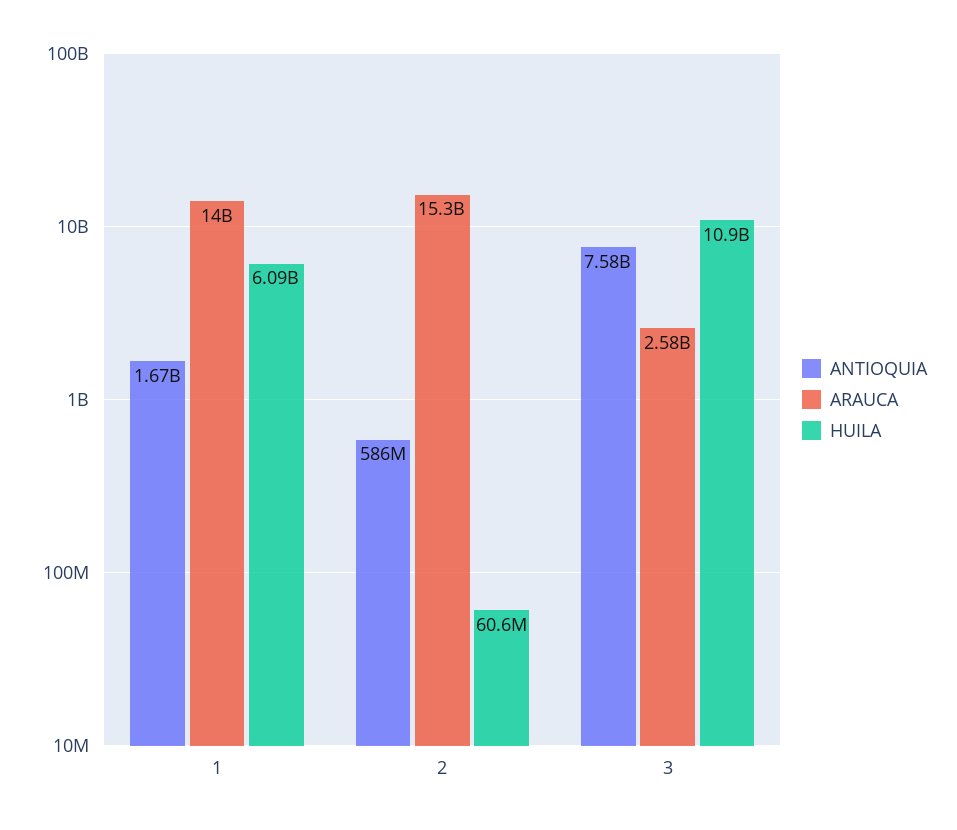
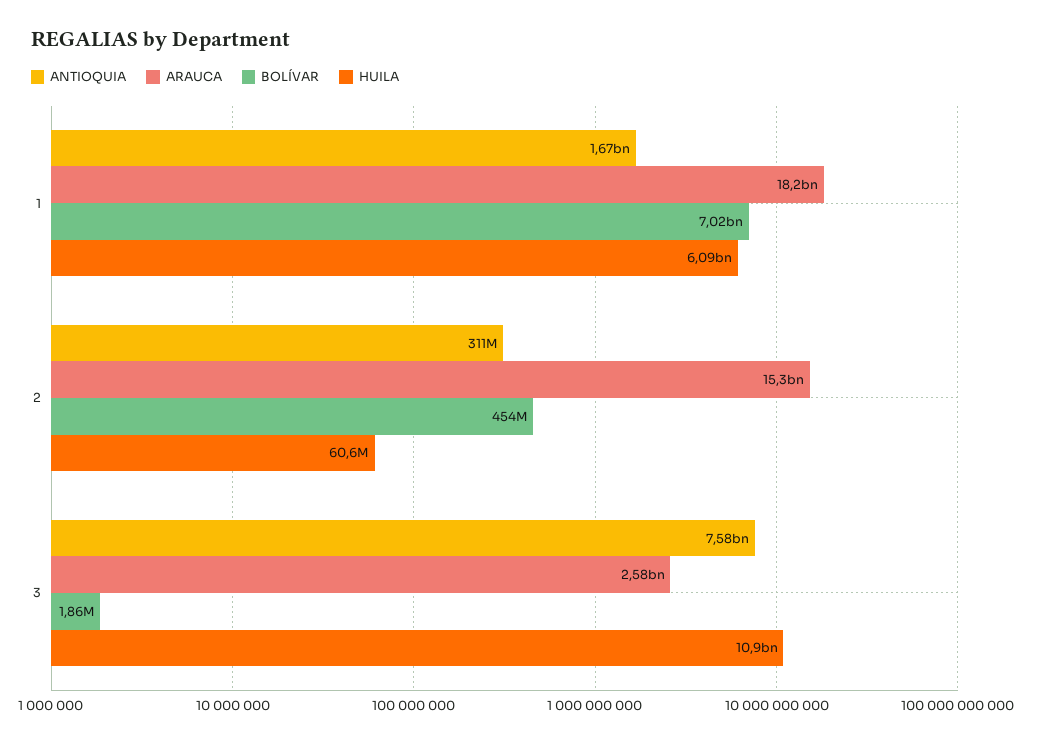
  {
    "ANTIOQUIA": {
      "1": 1670000000,
-     "2": 586000000,
+     "2": 311000000,
      "3": 7580000000
    },
    "ARAUCA": {
-     "1": 14000000000,
+     "1": 18200000000,
      "2": 15300000000,
      "3": 2580000000
    },
    "HUILA": {
      "1": 6090000000,
      "2": 60600000,
      "3": 10900000000
-   }
+   },
+   "BOLÍVAR": {
+     "1": 7020000000,
+     "2": 454000000,
+     "3": 1860000
+   }
  }

